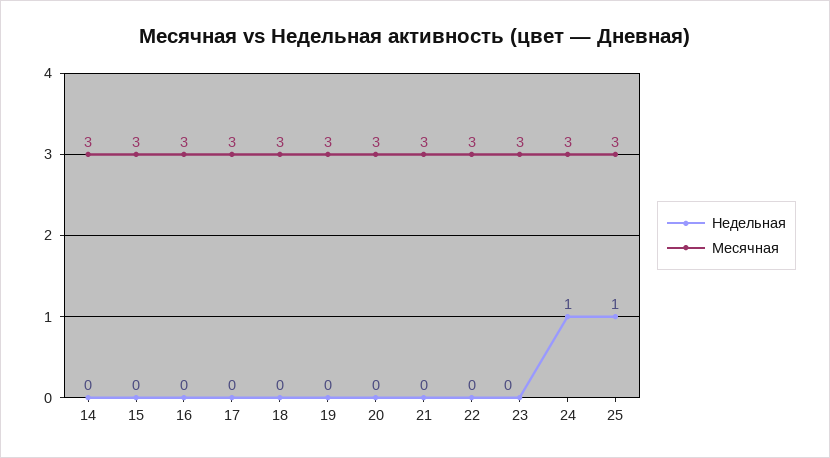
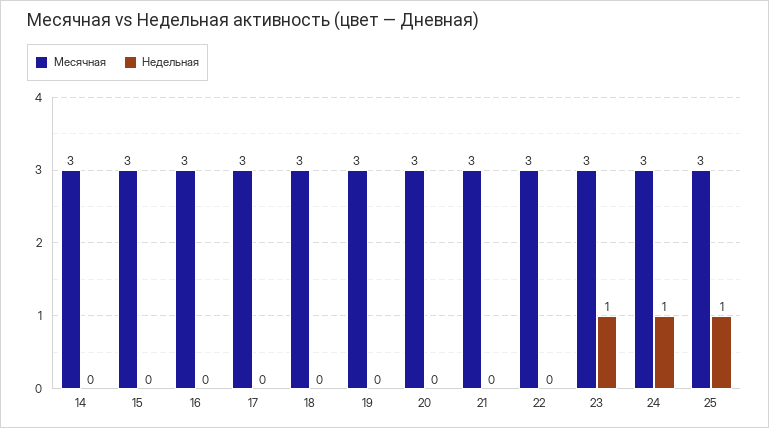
  {
    "Недельная": {
      "14": 0,
      "15": 0,
      "16": 0,
      "17": 0,
      "18": 0,
      "19": 0,
      "20": 0,
      "21": 0,
      "22": 0,
-     "23": 0,
+     "23": 1,
      "24": 1,
      "25": 1
    },
    "Месячная": {
      "14": 3,
      "15": 3,
      "16": 3,
      "17": 3,
      "18": 3,
      "19": 3,
      "20": 3,
      "21": 3,
      "22": 3,
      "23": 3,
      "24": 3,
      "25": 3
    }
  }

